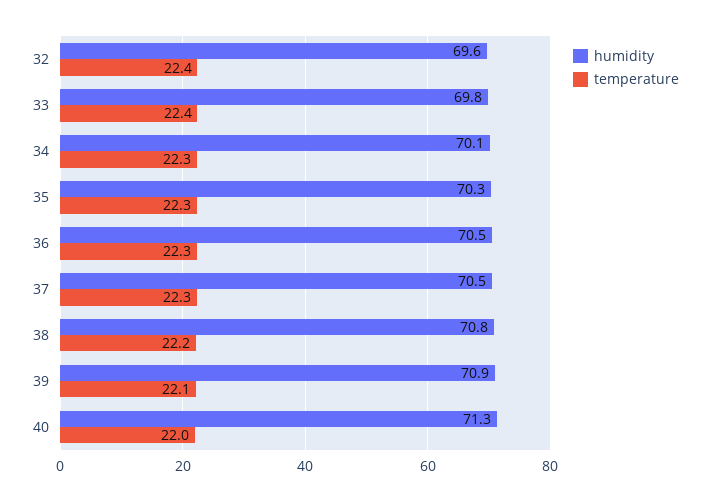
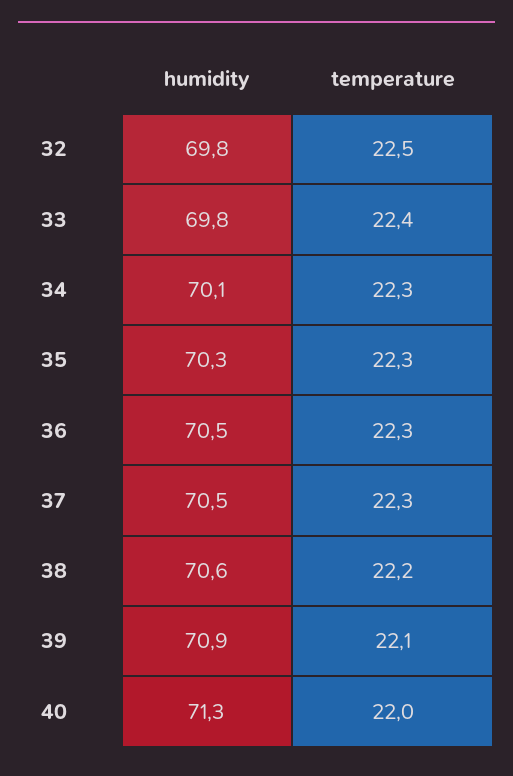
  {
    "humidity": {
-     "32": 69.6,
+     "32": 69.8,
      "33": 69.8,
      "34": 70.1,
      "35": 70.3,
      "36": 70.5,
      "37": 70.5,
-     "38": 70.8,
+     "38": 70.6,
      "39": 70.9,
      "40": 71.3
    },
    "temperature": {
-     "32": 22.4,
+     "32": 22.5,
      "33": 22.4,
      "34": 22.3,
      "35": 22.3,
      "36": 22.3,
      "37": 22.3,
      "38": 22.2,
      "39": 22.1,
      "40": 22
    }
  }

